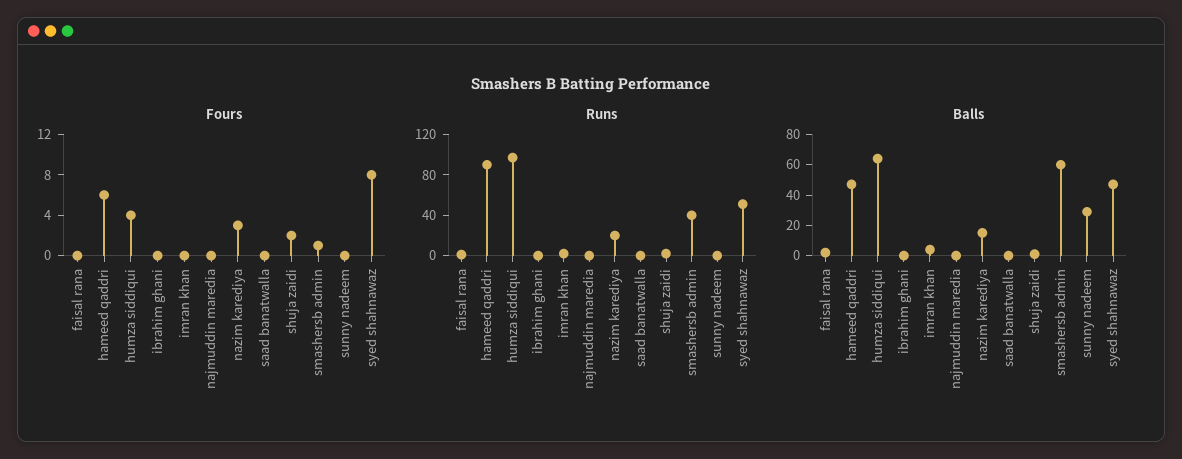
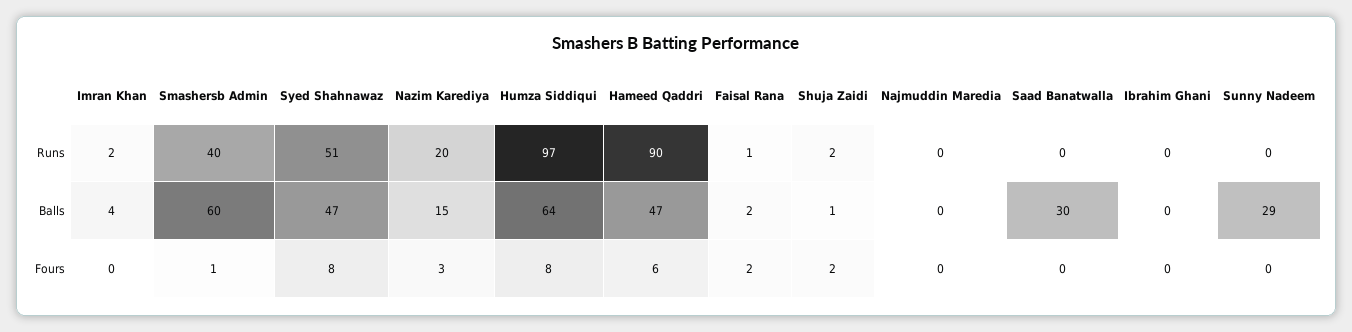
  {
    "Fours": {
-     "faisal rana": 0,
+     "faisal rana": 2,
      "hameed qaddri": 6,
-     "humza siddiqui": 4,
+     "humza siddiqui": 8,
      "ibrahim ghani": 0,
      "imran khan": 0,
      "najmuddin maredia": 0,
      "nazim karediya": 3,
      "saad banatwalla": 0,
      "shuja zaidi": 2,
      "smashersb admin": 1,
      "sunny nadeem": 0,
      "syed shahnawaz": 8
    },
    "Runs": {
      "faisal rana": 1,
      "hameed qaddri": 90,
      "humza siddiqui": 97,
      "ibrahim ghani": 0,
      "imran khan": 2,
      "najmuddin maredia": 0,
      "nazim karediya": 20,
      "saad banatwalla": 0,
      "shuja zaidi": 2,
      "smashersb admin": 40,
      "sunny nadeem": 0,
      "syed shahnawaz": 51
    },
    "Balls": {
      "faisal rana": 2,
      "hameed qaddri": 47,
      "humza siddiqui": 64,
      "ibrahim ghani": 0,
      "imran khan": 4,
      "najmuddin maredia": 0,
      "nazim karediya": 15,
-     "saad banatwalla": 0,
+     "saad banatwalla": 30,
      "shuja zaidi": 1,
      "smashersb admin": 60,
      "sunny nadeem": 29,
      "syed shahnawaz": 47
    }
  }

